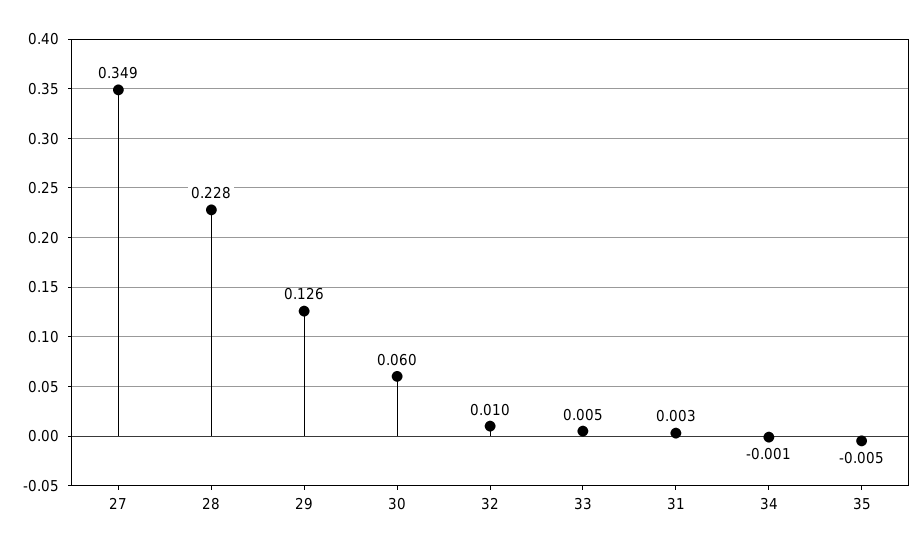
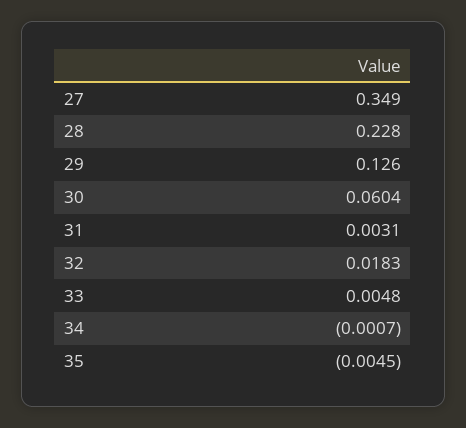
  {
    "27": 0.349,
    "28": 0.228,
    "29": 0.126,
    "30": 0.0604,
-   "32": 0.01,
+   "32": 0.0183,
    "33": 0.0048,
    "31": 0.0031,
    "34": -0.0007,
    "35": -0.0045
  }

